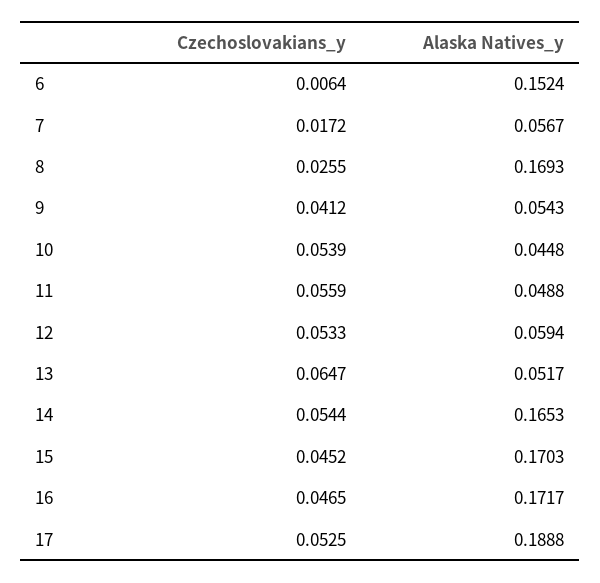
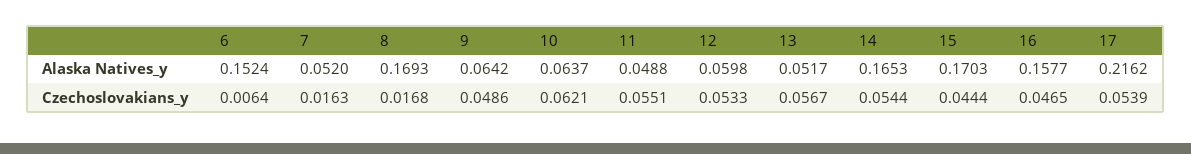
  {
    "Czechoslovakians_y": {
      "6": 0.0064,
-     "7": 0.0172,
+     "7": 0.0163,
-     "8": 0.0255,
+     "8": 0.0168,
-     "9": 0.0412,
+     "9": 0.0486,
-     "10": 0.0539,
+     "10": 0.0621,
-     "11": 0.0559,
+     "11": 0.0551,
      "12": 0.0533,
-     "13": 0.0647,
+     "13": 0.0567,
      "14": 0.0544,
-     "15": 0.0452,
+     "15": 0.0444,
      "16": 0.0465,
-     "17": 0.0525
+     "17": 0.0539
    },
    "Alaska Natives_y": {
      "6": 0.1524,
-     "7": 0.0567,
+     "7": 0.052,
      "8": 0.1693,
-     "9": 0.0543,
+     "9": 0.0642,
-     "10": 0.0448,
+     "10": 0.0637,
      "11": 0.0488,
-     "12": 0.0594,
+     "12": 0.0598,
      "13": 0.0517,
      "14": 0.1653,
      "15": 0.1703,
-     "16": 0.1717,
+     "16": 0.1577,
-     "17": 0.1888
+     "17": 0.2162
    }
  }

